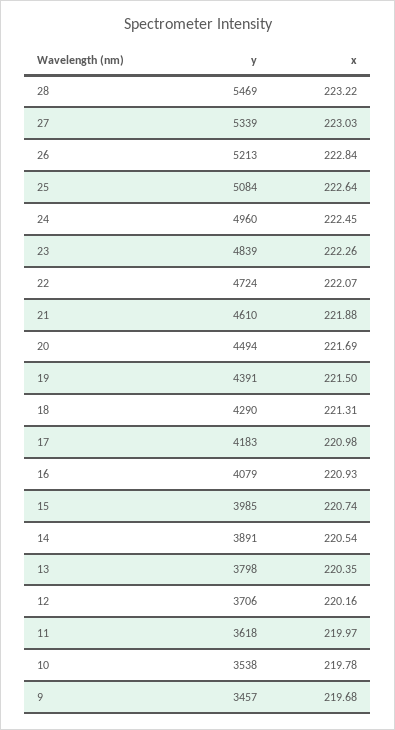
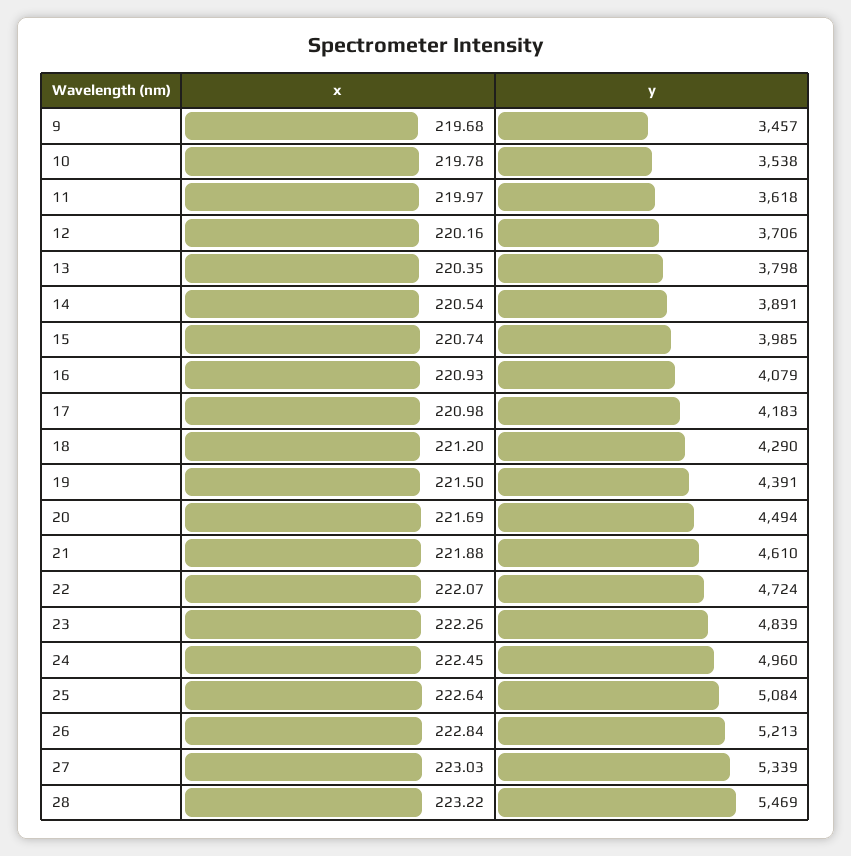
  {
    "y": {
      "28": 5469,
      "27": 5339,
      "26": 5213,
      "25": 5084,
      "24": 4960,
      "23": 4839,
      "22": 4724,
      "21": 4610,
      "20": 4494,
      "19": 4391,
      "18": 4290,
      "17": 4183,
      "16": 4079,
      "15": 3985,
      "14": 3891,
      "13": 3798,
      "12": 3706,
      "11": 3618,
      "10": 3538,
      "9": 3457
    },
    "x": {
      "28": 223.22,
      "27": 223.03,
      "26": 222.84,
      "25": 222.64,
      "24": 222.45,
      "23": 222.26,
      "22": 222.07,
      "21": 221.88,
      "20": 221.69,
      "19": 221.5,
-     "18": 221.31,
+     "18": 221.2,
      "17": 220.98,
      "16": 220.93,
      "15": 220.74,
      "14": 220.54,
      "13": 220.35,
      "12": 220.16,
      "11": 219.97,
      "10": 219.78,
      "9": 219.68
    }
  }

